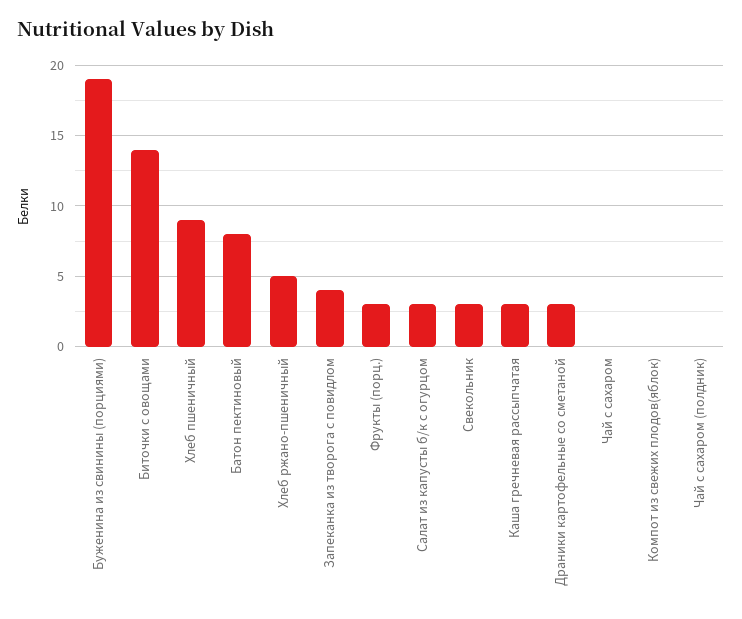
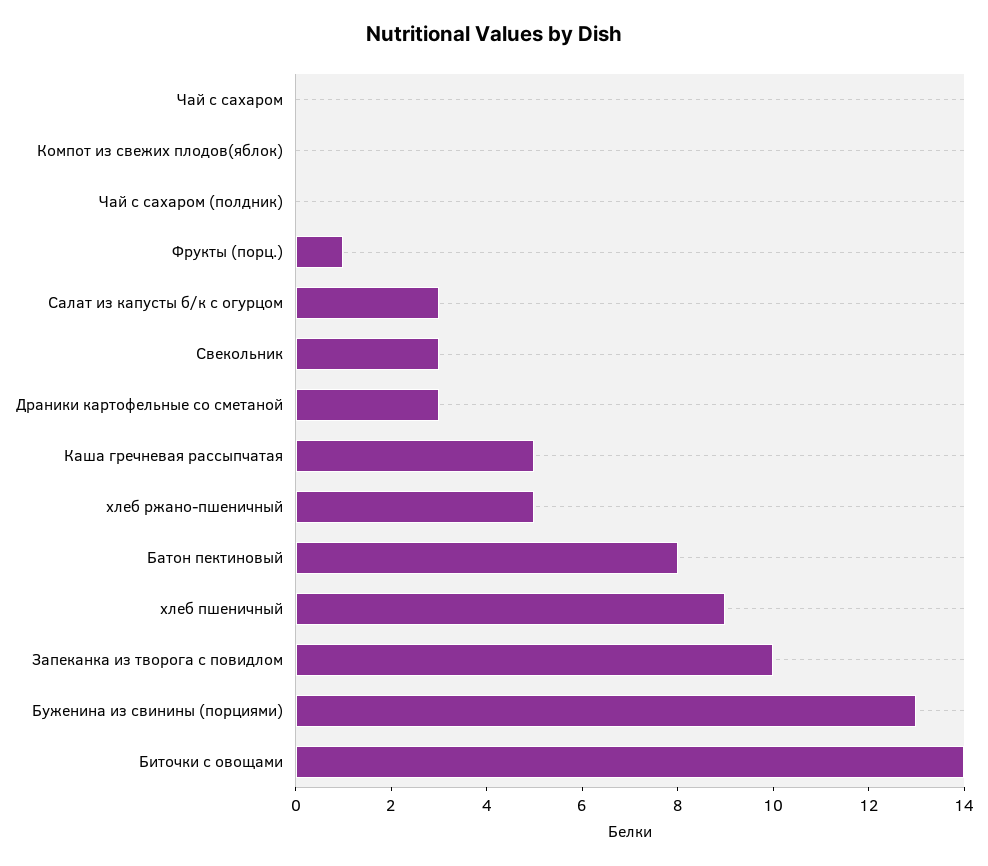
  {
-   "Буженина из свинины (порциями)": 19,
+   "Буженина из свинины (порциями)": 13,
    "Биточки с овощами": 14,
    "Хлеб пшеничный": 9,
    "Батон пектиновый": 8,
    "Хлеб ржано-пшеничный": 5,
-   "Запеканка из творога с повидлом": 4,
+   "Запеканка из творога с повидлом": 10,
-   "Фрукты (порц.)": 3,
+   "Фрукты (порц.)": 1,
    "Салат из капусты б/к с огурцом": 3,
    "Свекольник": 3,
-   "Каша гречневая рассыпчатая": 3,
+   "Каша гречневая рассыпчатая": 5,
    "Драники картофельные со сметаной": 3,
    "Чай с сахаром": 0,
    "Компот из свежих плодов(яблок)": 0,
    "Чай с сахаром (полдник)": 0
  }

